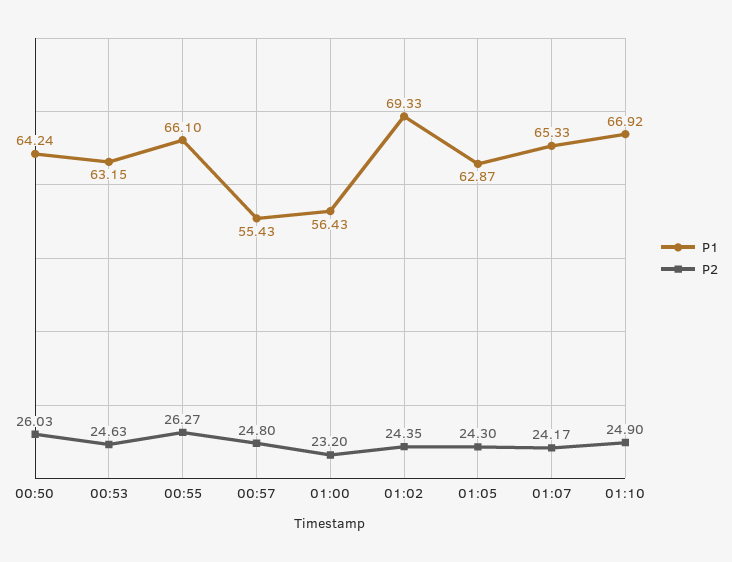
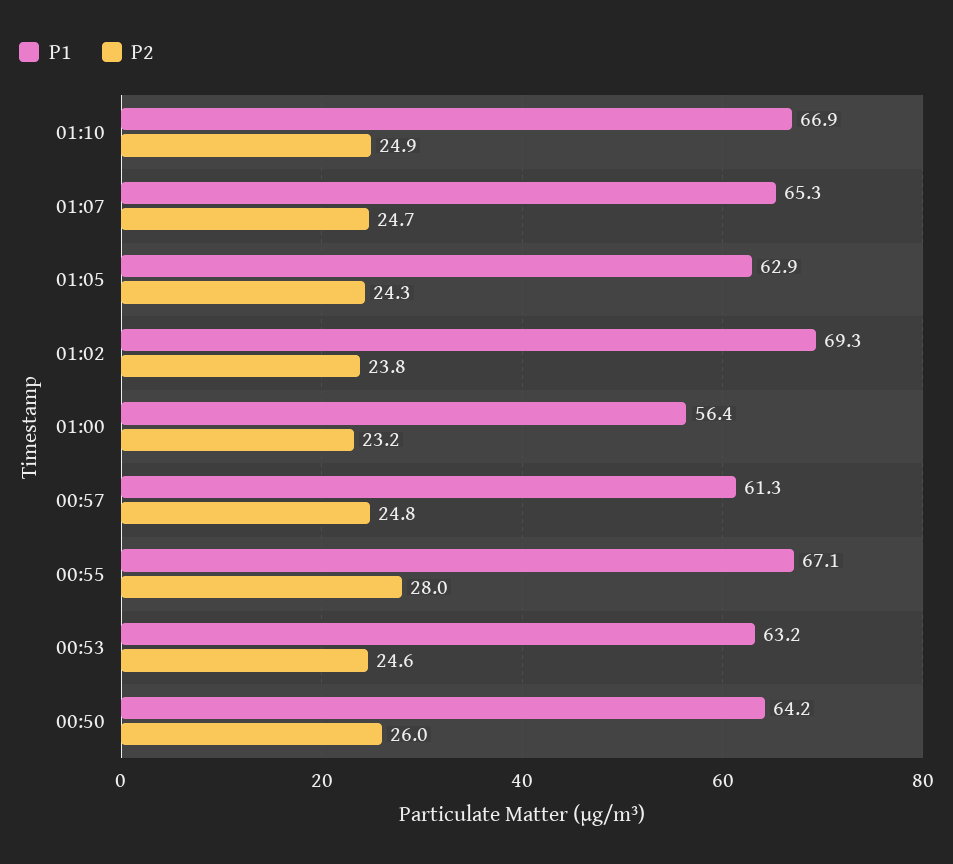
  {
    "P1": {
      "00:50": 64.24,
      "00:53": 63.15,
-     "00:55": 66.1,
+     "00:55": 67.1,
-     "00:57": 55.43,
+     "00:57": 61.3,
      "01:00": 56.43,
      "01:02": 69.33,
      "01:05": 62.87,
      "01:07": 65.33,
      "01:10": 66.92
    },
    "P2": {
      "00:50": 26.03,
      "00:53": 24.63,
-     "00:55": 26.27,
+     "00:55": 28,
      "00:57": 24.8,
      "01:00": 23.2,
-     "01:02": 24.35,
+     "01:02": 23.8,
      "01:05": 24.3,
-     "01:07": 24.17,
+     "01:07": 24.7,
      "01:10": 24.9
    }
  }

